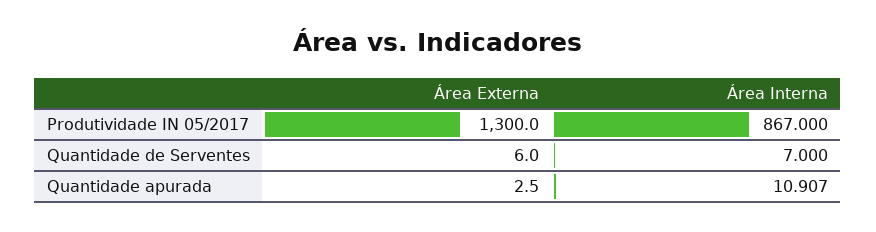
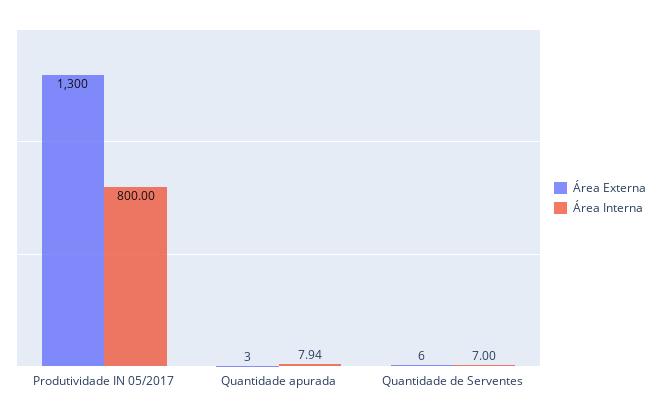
  {
    "Área Externa": {
      "Produtividade IN 05/2017": 1300,
      "Quantidade de Serventes": 6,
      "Quantidade apurada": 2.5
    },
    "Área Interna": {
-     "Produtividade IN 05/2017": 867,
+     "Produtividade IN 05/2017": 800,
      "Quantidade de Serventes": 7,
-     "Quantidade apurada": 10.907
+     "Quantidade apurada": 7.94
    }
  }

